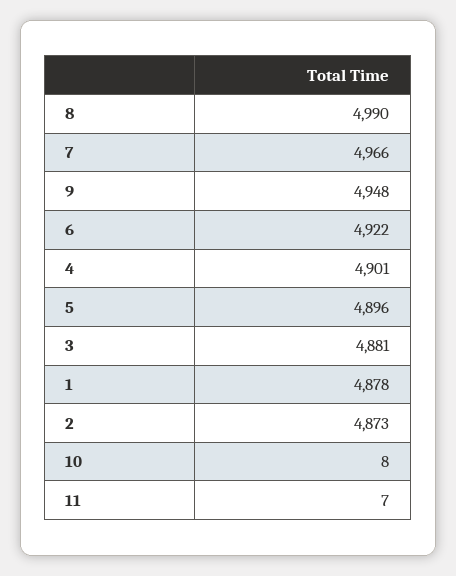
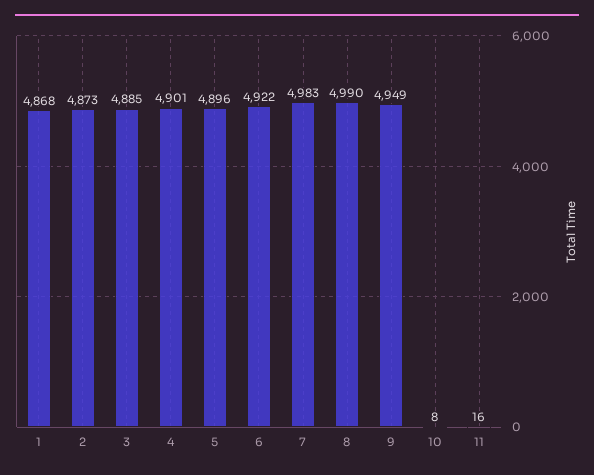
  {
    "8": 4990,
-   "7": 4966,
+   "7": 4983,
-   "9": 4948,
+   "9": 4949,
    "6": 4922,
    "4": 4901,
    "5": 4896,
-   "3": 4881,
+   "3": 4885,
-   "1": 4878,
+   "1": 4868,
    "2": 4873,
    "10": 8,
-   "11": 7
+   "11": 16
  }

